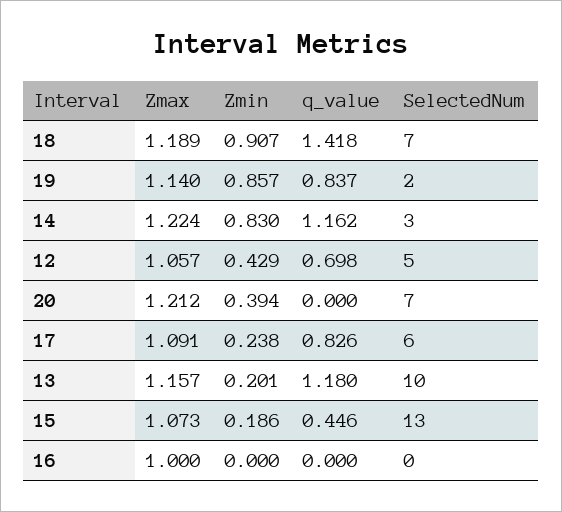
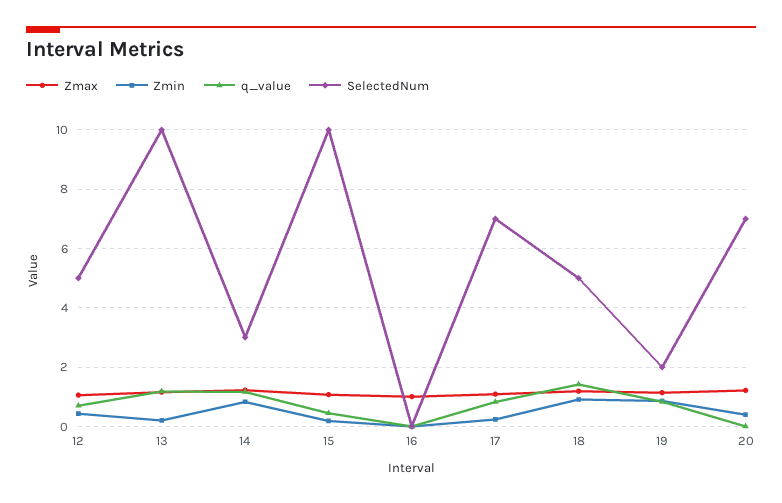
  {
    "Zmax": {
      "18": 1.189,
      "19": 1.14,
      "14": 1.224,
      "12": 1.057,
      "20": 1.212,
      "17": 1.091,
      "13": 1.157,
      "15": 1.073,
      "16": 1
    },
    "Zmin": {
      "18": 0.907,
      "19": 0.857,
      "14": 0.83,
      "12": 0.429,
      "20": 0.394,
      "17": 0.238,
      "13": 0.201,
      "15": 0.186,
      "16": 0
    },
    "q_value": {
      "18": 1.418,
      "19": 0.837,
      "14": 1.162,
      "12": 0.698,
      "20": 0,
      "17": 0.826,
      "13": 1.18,
      "15": 0.446,
      "16": 0
    },
    "SelectedNum": {
-     "18": 7,
+     "18": 5,
      "19": 2,
      "14": 3,
      "12": 5,
      "20": 7,
-     "17": 6,
+     "17": 7,
      "13": 10,
-     "15": 13,
+     "15": 10,
      "16": 0
    }
  }

